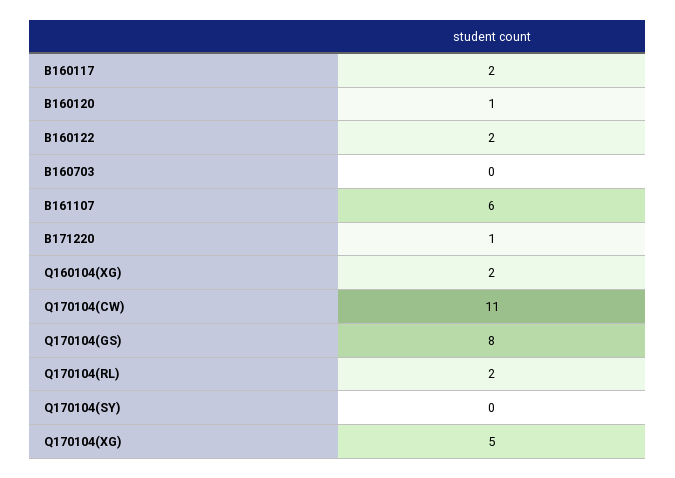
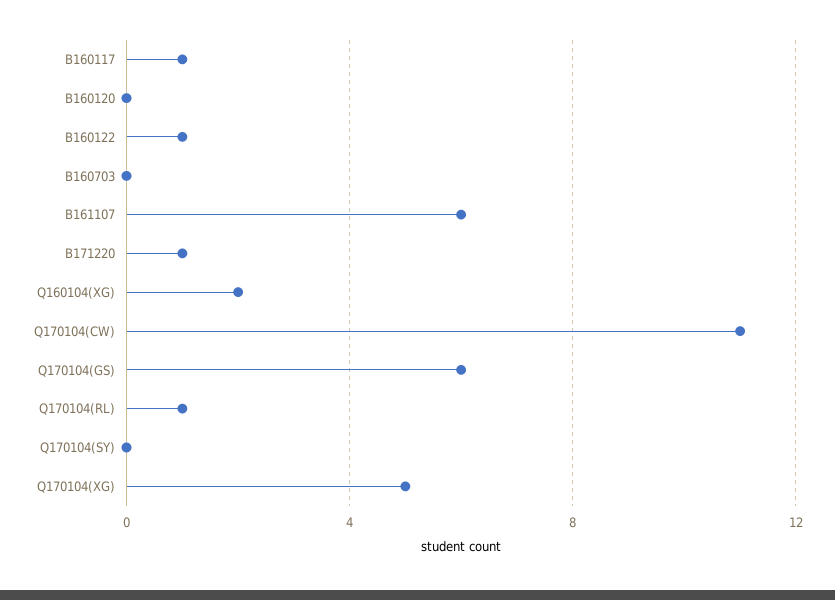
  {
-   "B160117": 2,
+   "B160117": 1,
-   "B160120": 1,
+   "B160120": 0,
-   "B160122": 2,
+   "B160122": 1,
    "B160703": 0,
    "B161107": 6,
    "B171220": 1,
    "Q160104(XG)": 2,
    "Q170104(CW)": 11,
-   "Q170104(GS)": 8,
+   "Q170104(GS)": 6,
-   "Q170104(RL)": 2,
+   "Q170104(RL)": 1,
    "Q170104(SY)": 0,
    "Q170104(XG)": 5
  }

